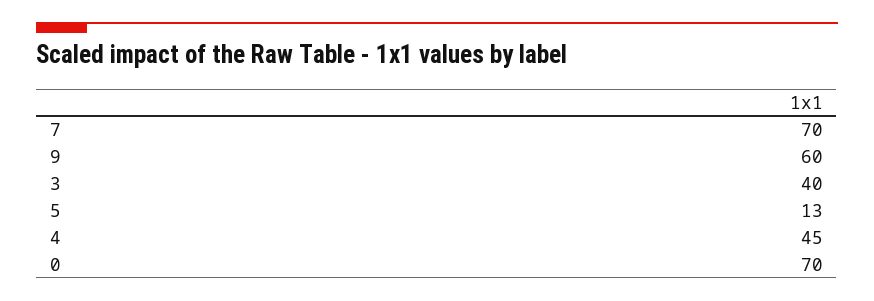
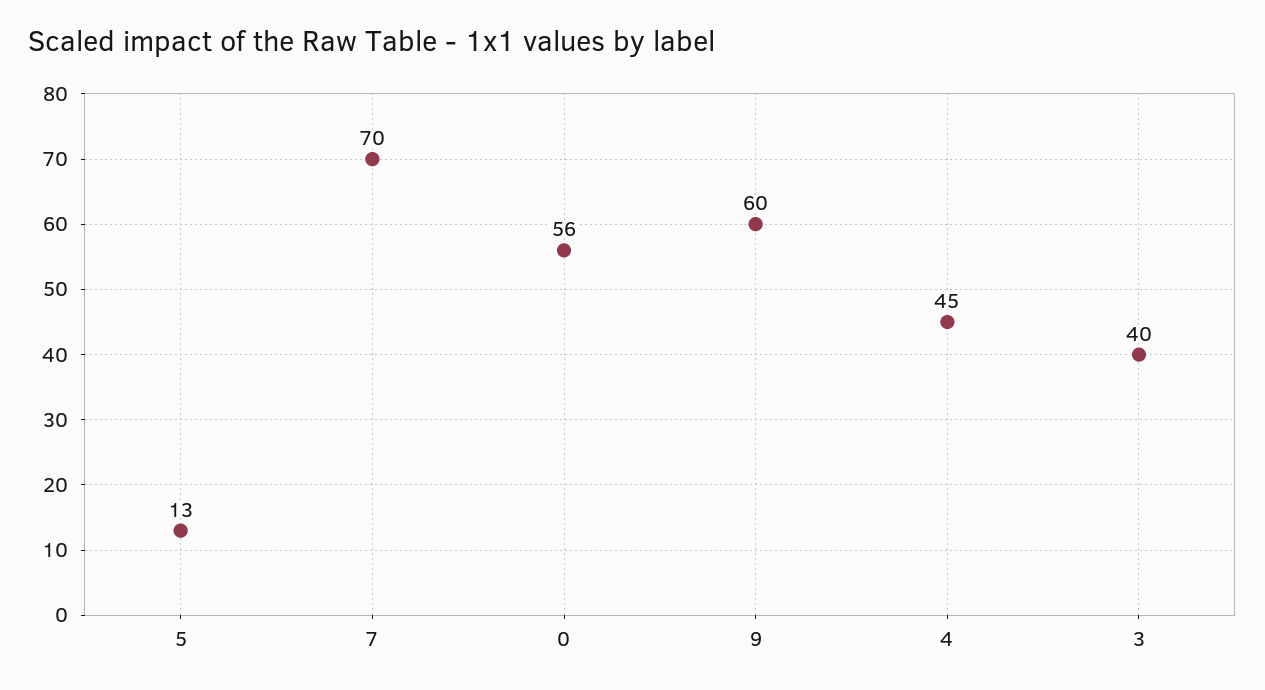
  {
    "7": 70,
    "9": 60,
    "3": 40,
    "5": 13,
    "4": 45,
-   "0": 70
+   "0": 56
  }

